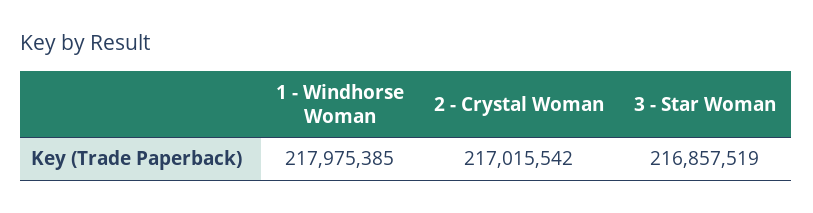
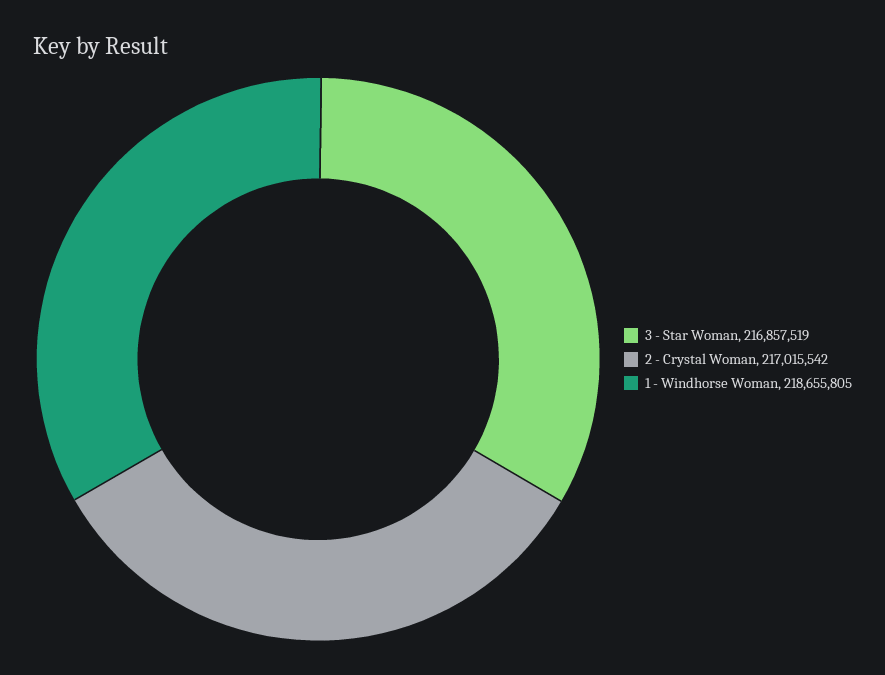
  {
-   "1 - Windhorse Woman": 217975385,
+   "1 - Windhorse Woman": 218655805,
    "2 - Crystal Woman": 217015542,
    "3 - Star Woman": 216857519
  }

